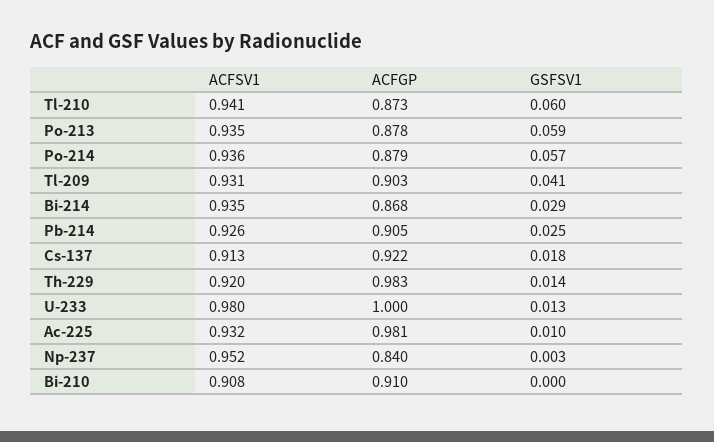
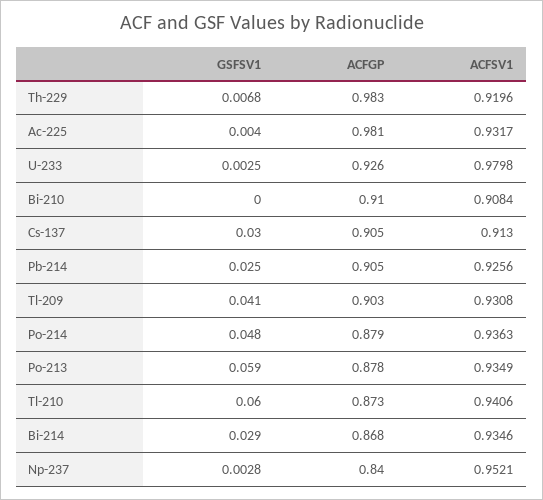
  {
    "ACFSV1": {
      "Tl-210": 0.9406,
      "Po-213": 0.9349,
      "Po-214": 0.9363,
      "Tl-209": 0.9308,
      "Bi-214": 0.9346,
      "Pb-214": 0.9256,
      "Cs-137": 0.913,
      "Th-229": 0.9196,
      "U-233": 0.9798,
      "Ac-225": 0.9317,
      "Np-237": 0.9521,
      "Bi-210": 0.9084
    },
    "ACFGP": {
      "Tl-210": 0.873,
      "Po-213": 0.878,
      "Po-214": 0.879,
      "Tl-209": 0.903,
      "Bi-214": 0.868,
      "Pb-214": 0.905,
-     "Cs-137": 0.922,
+     "Cs-137": 0.905,
      "Th-229": 0.983,
-     "U-233": 1,
+     "U-233": 0.926,
      "Ac-225": 0.981,
      "Np-237": 0.84,
      "Bi-210": 0.91
    },
    "GSFSV1": {
      "Tl-210": 0.06,
      "Po-213": 0.059,
-     "Po-214": 0.057,
+     "Po-214": 0.048,
      "Tl-209": 0.041,
      "Bi-214": 0.029,
      "Pb-214": 0.025,
-     "Cs-137": 0.018,
+     "Cs-137": 0.03,
-     "Th-229": 0.014,
+     "Th-229": 0.0068,
-     "U-233": 0.013,
+     "U-233": 0.0025,
-     "Ac-225": 0.01,
+     "Ac-225": 0.004,
      "Np-237": 0.0028,
      "Bi-210": 0
    }
  }

